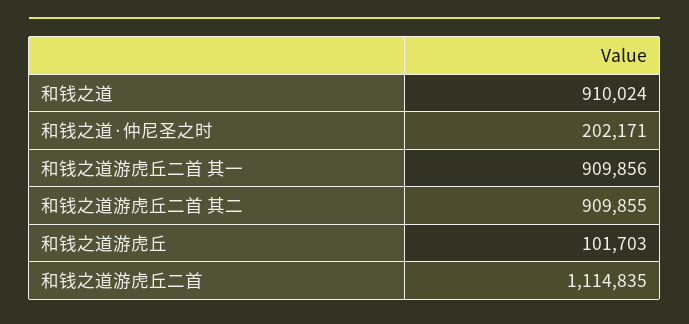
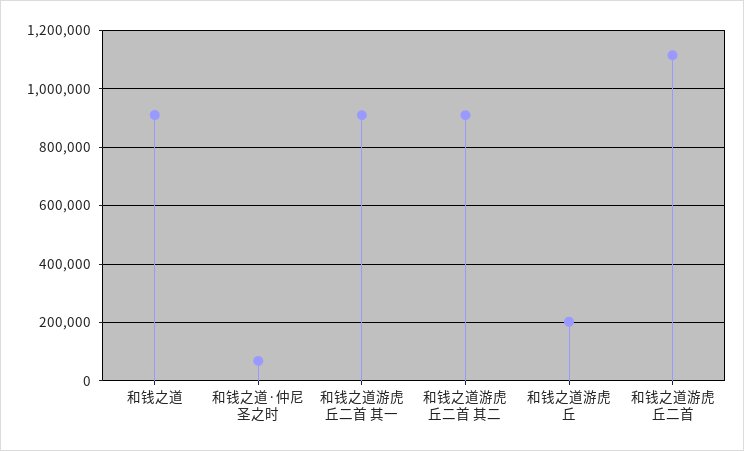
  {
    "和钱之道": 910024,
-   "和钱之道·仲尼圣之时": 202171,
+   "和钱之道·仲尼圣之时": 75000,
    "和钱之道游虎丘二首 其一": 909856,
    "和钱之道游虎丘二首 其二": 909855,
-   "和钱之道游虎丘": 101703,
+   "和钱之道游虎丘": 200000,
    "和钱之道游虎丘二首": 1114835
  }

